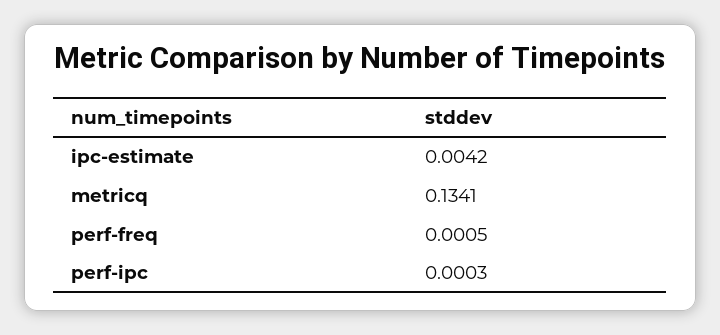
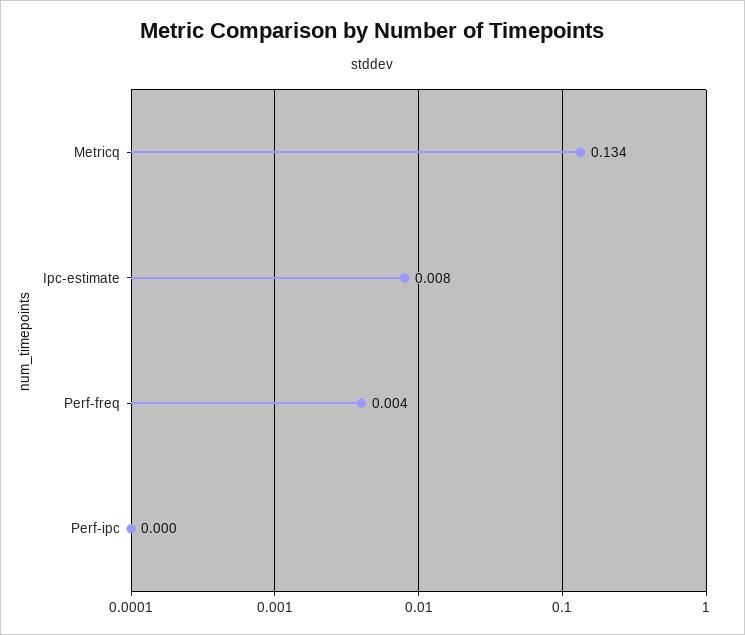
  {
-   "ipc-estimate": 0.0042,
+   "ipc-estimate": 0.008,
    "metricq": 0.1341,
-   "perf-freq": 0.0005,
+   "perf-freq": 0.004,
    "perf-ipc": 0.0003
  }

